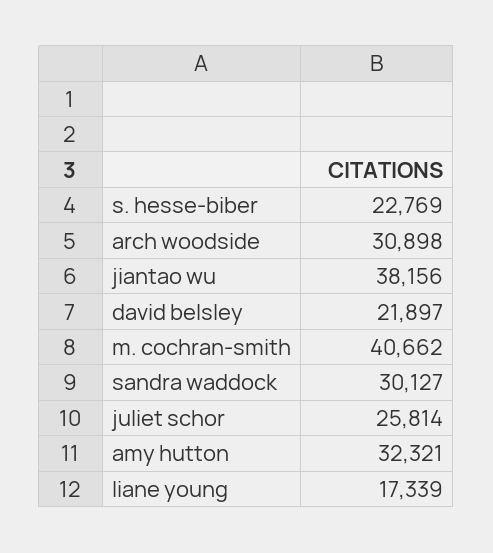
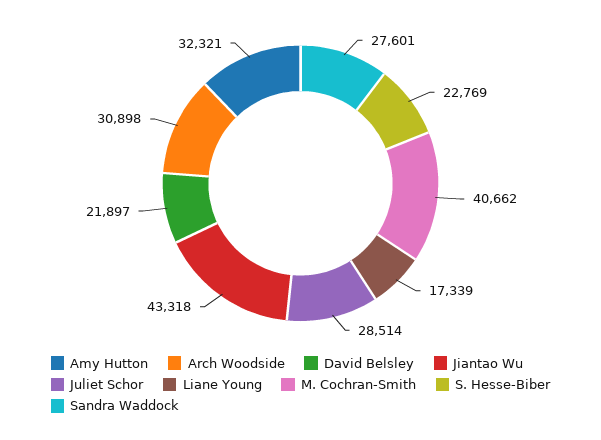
  {
    "s. hesse-biber": 22769,
    "arch woodside": 30898,
-   "jiantao wu": 38156,
+   "jiantao wu": 43318,
    "david belsley": 21897,
    "m. cochran-smith": 40662,
-   "sandra waddock": 30127,
+   "sandra waddock": 27601,
-   "juliet schor": 25814,
+   "juliet schor": 28514,
    "amy hutton": 32321,
    "liane young": 17339
  }

